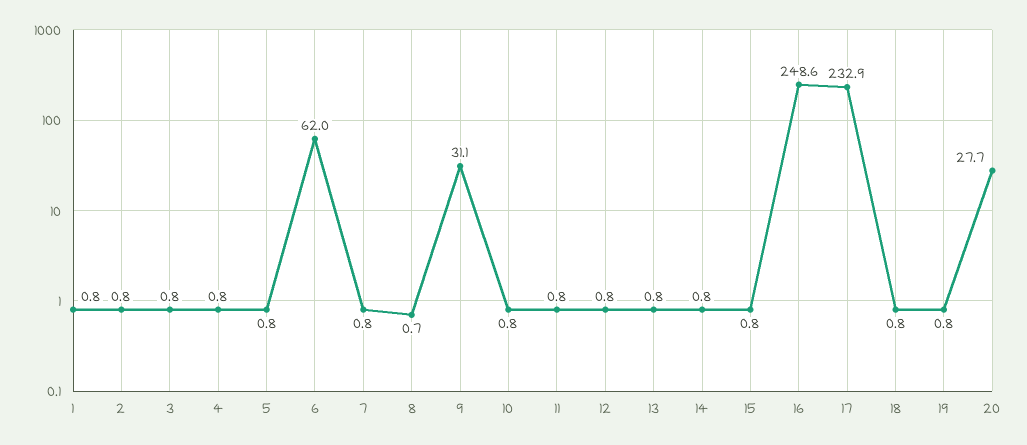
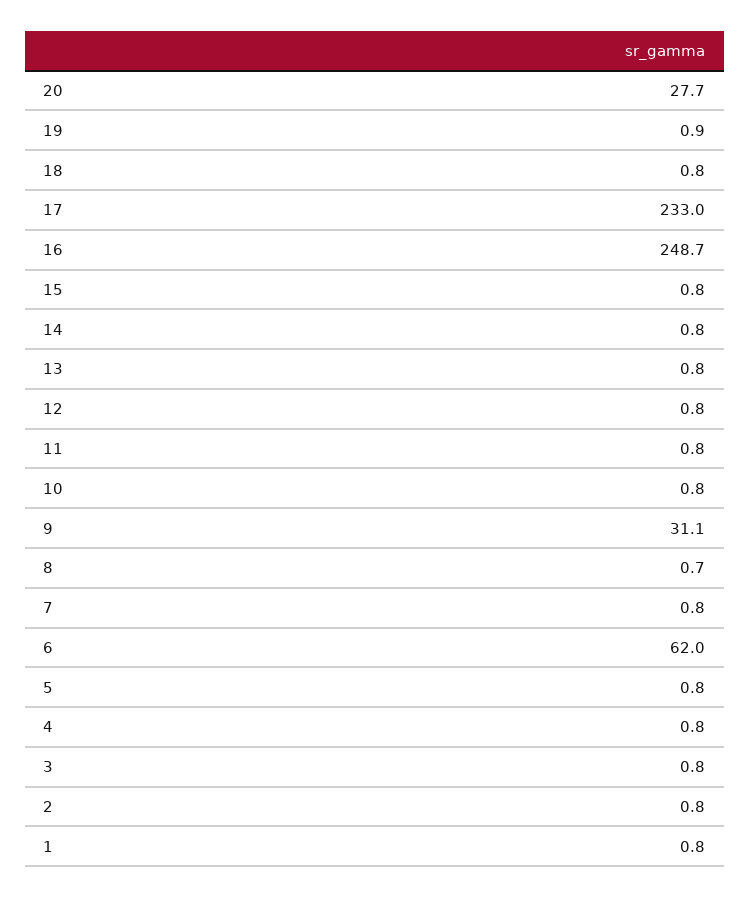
  {
    "1": 0.8,
    "2": 0.8,
    "3": 0.8,
    "4": 0.8,
    "5": 0.8,
    "6": 62,
    "7": 0.8,
    "8": 0.7,
    "9": 31.1,
    "10": 0.8,
    "11": 0.8,
    "12": 0.8,
    "13": 0.8,
    "14": 0.8,
    "15": 0.8,
-   "16": 248.6,
+   "16": 248.7,
-   "17": 232.9,
+   "17": 233,
    "18": 0.8,
-   "19": 0.8,
+   "19": 0.9,
    "20": 27.7
  }

